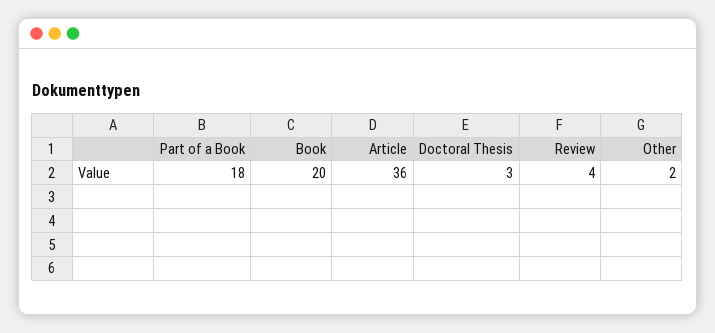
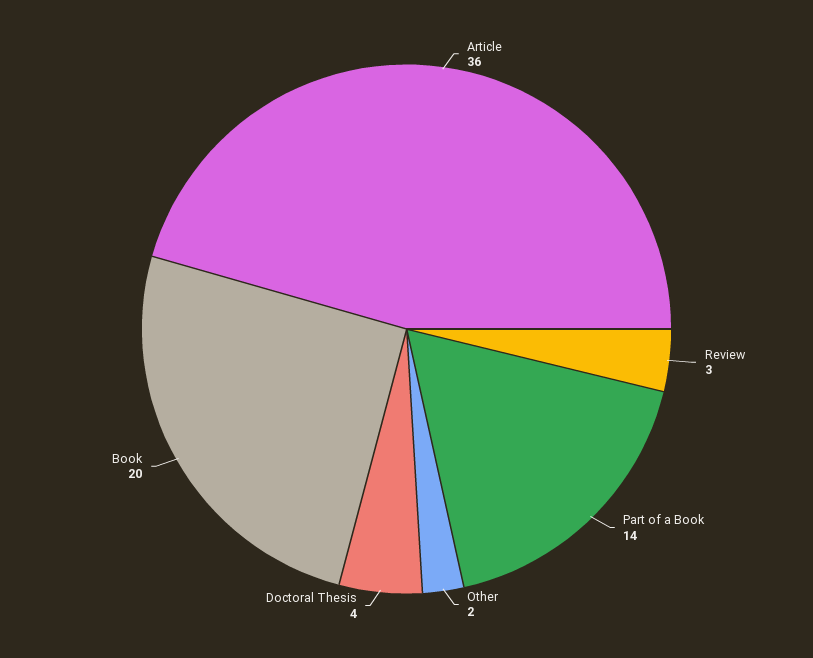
  {
-   "Part of a Book": 18,
+   "Part of a Book": 14,
    "Book": 20,
    "Article": 36,
-   "Doctoral Thesis": 3,
+   "Doctoral Thesis": 4,
-   "Review": 4,
+   "Review": 3,
    "Other": 2
  }

